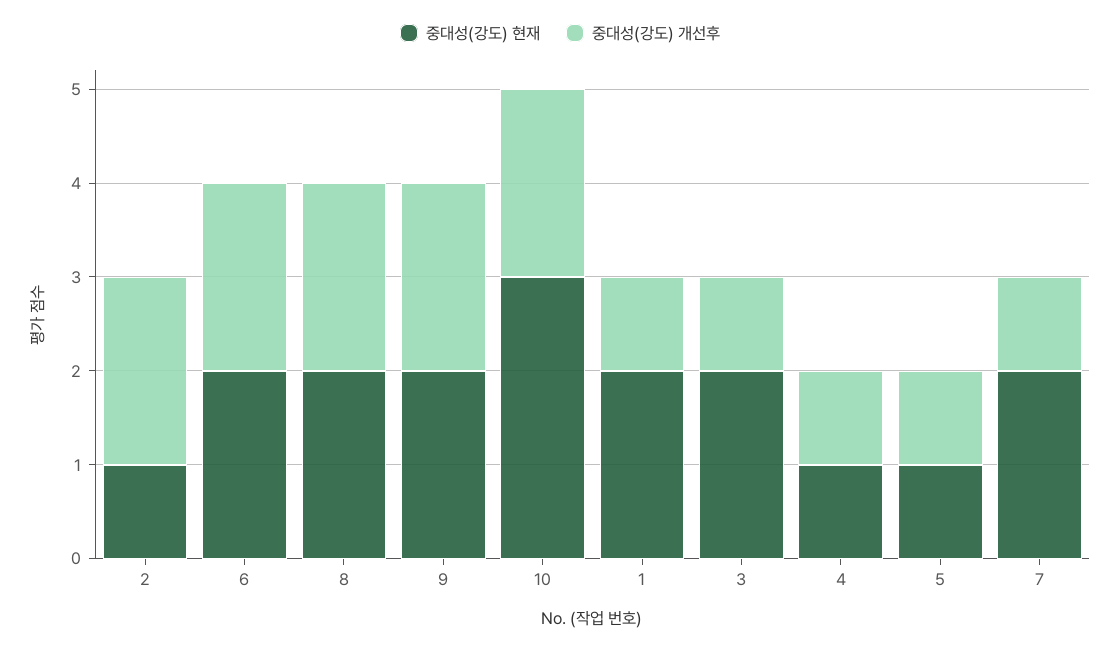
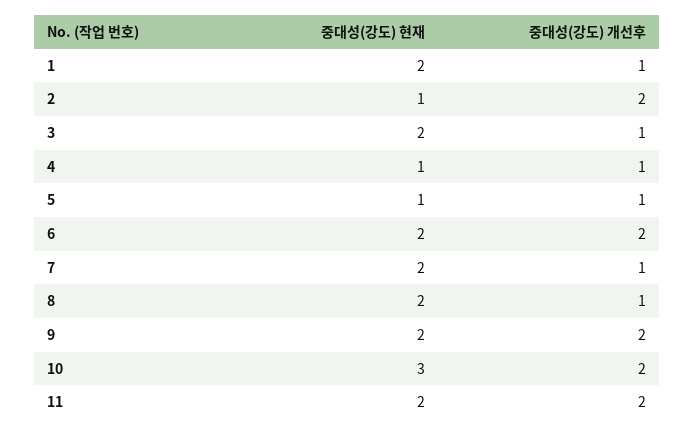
  {
    "중대성(강도) 현재": {
      "2": 1,
      "6": 2,
      "8": 2,
      "9": 2,
      "10": 3,
      "1": 2,
      "3": 2,
      "4": 1,
      "5": 1,
-     "7": 2
+     "7": 2,
+     "11": 2
    },
    "중대성(강도) 개선후": {
      "2": 2,
      "6": 2,
-     "8": 2,
+     "8": 1,
      "9": 2,
      "10": 2,
      "1": 1,
      "3": 1,
      "4": 1,
      "5": 1,
-     "7": 1
+     "7": 1,
+     "11": 2
    }
  }

